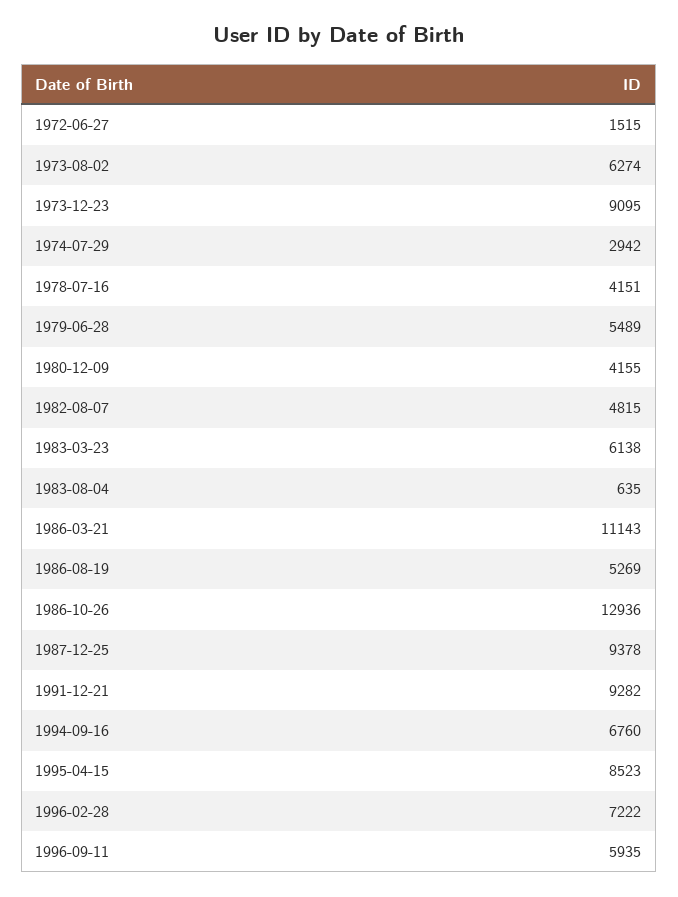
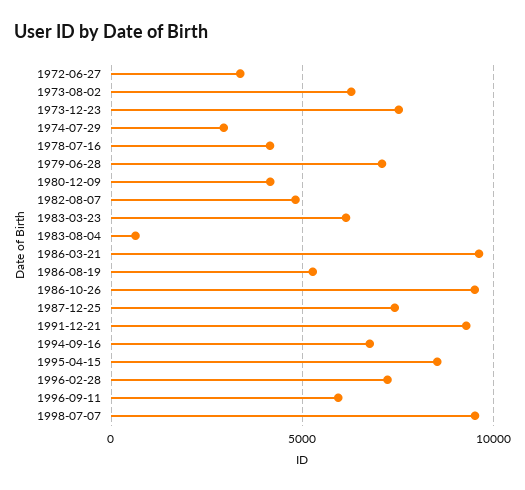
  {
-   "1972-06-27": 1515,
+   "1972-06-27": 3500,
    "1973-08-02": 6274,
-   "1973-12-23": 9095,
+   "1973-12-23": 7500,
    "1974-07-29": 2942,
    "1978-07-16": 4151,
-   "1979-06-28": 5489,
+   "1979-06-28": 7000,
    "1980-12-09": 4155,
    "1982-08-07": 4815,
    "1983-03-23": 6138,
    "1983-08-04": 635,
-   "1986-03-21": 11143,
+   "1986-03-21": 9500,
    "1986-08-19": 5269,
-   "1986-10-26": 12936,
+   "1986-10-26": 9500,
-   "1987-12-25": 9378,
+   "1987-12-25": 7500,
    "1991-12-21": 9282,
    "1994-09-16": 6760,
    "1995-04-15": 8523,
    "1996-02-28": 7222,
-   "1996-09-11": 5935
+   "1996-09-11": 5935,
+   "1998-07-07": 9500
  }

